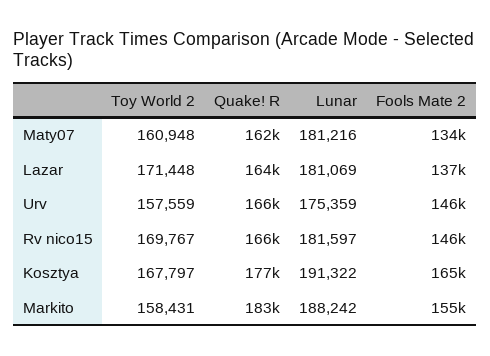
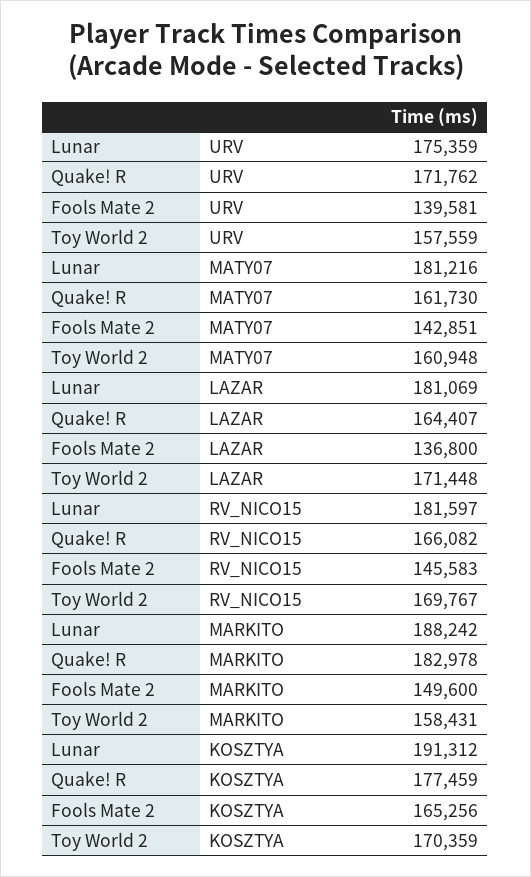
  {
    "Toy World 2": {
      "Maty07": 160948,
      "Lazar": 171448,
      "Urv": 157559,
      "Rv nico15": 169767,
-     "Kosztya": 167797,
+     "Kosztya": 170359,
      "Markito": 158431
    },
    "Quake! R": {
      "Maty07": 161730,
      "Lazar": 164407,
-     "Urv": 166000,
+     "Urv": 171762,
      "Rv nico15": 166082,
      "Kosztya": 177459,
      "Markito": 182978
    },
    "Lunar": {
      "Maty07": 181216,
      "Lazar": 181069,
      "Urv": 175359,
      "Rv nico15": 181597,
-     "Kosztya": 191322,
+     "Kosztya": 191312,
      "Markito": 188242
    },
    "Fools Mate 2": {
-     "Maty07": 134000,
+     "Maty07": 142851,
      "Lazar": 136800,
-     "Urv": 146000,
+     "Urv": 139581,
      "Rv nico15": 145583,
      "Kosztya": 165256,
-     "Markito": 155000
+     "Markito": 149600
    }
  }

